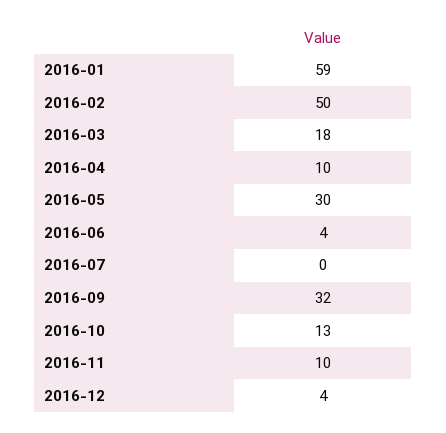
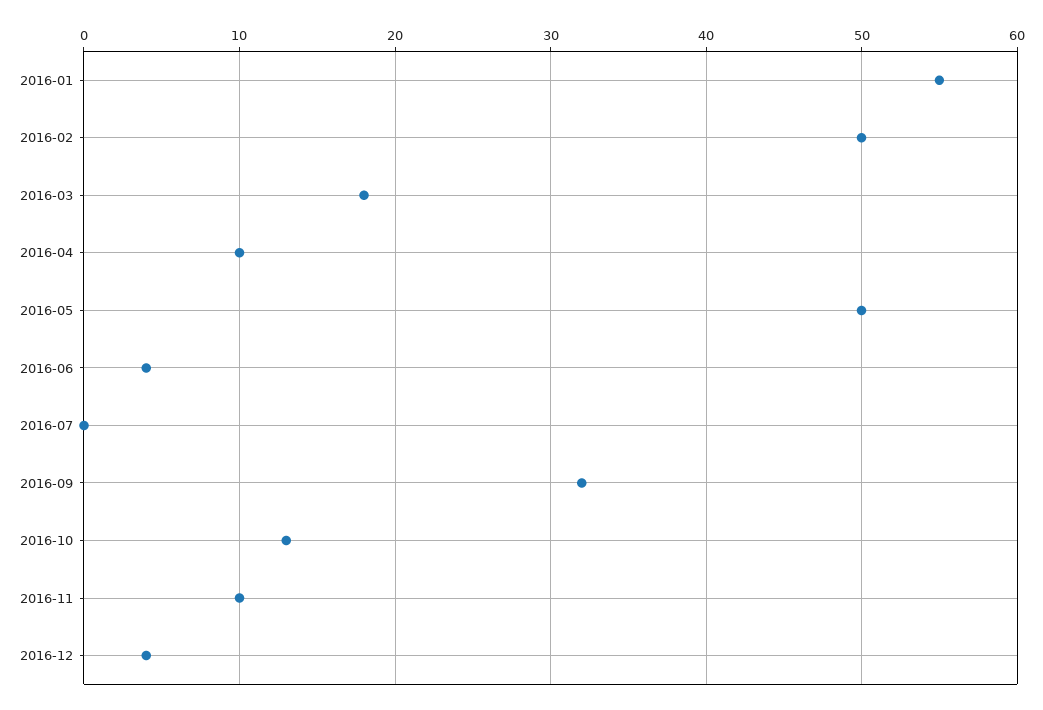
  {
-   "2016-01": 59,
+   "2016-01": 55,
    "2016-02": 50,
    "2016-03": 18,
    "2016-04": 10,
-   "2016-05": 30,
+   "2016-05": 50,
    "2016-06": 4,
    "2016-07": 0,
    "2016-09": 32,
    "2016-10": 13,
    "2016-11": 10,
    "2016-12": 4
  }

